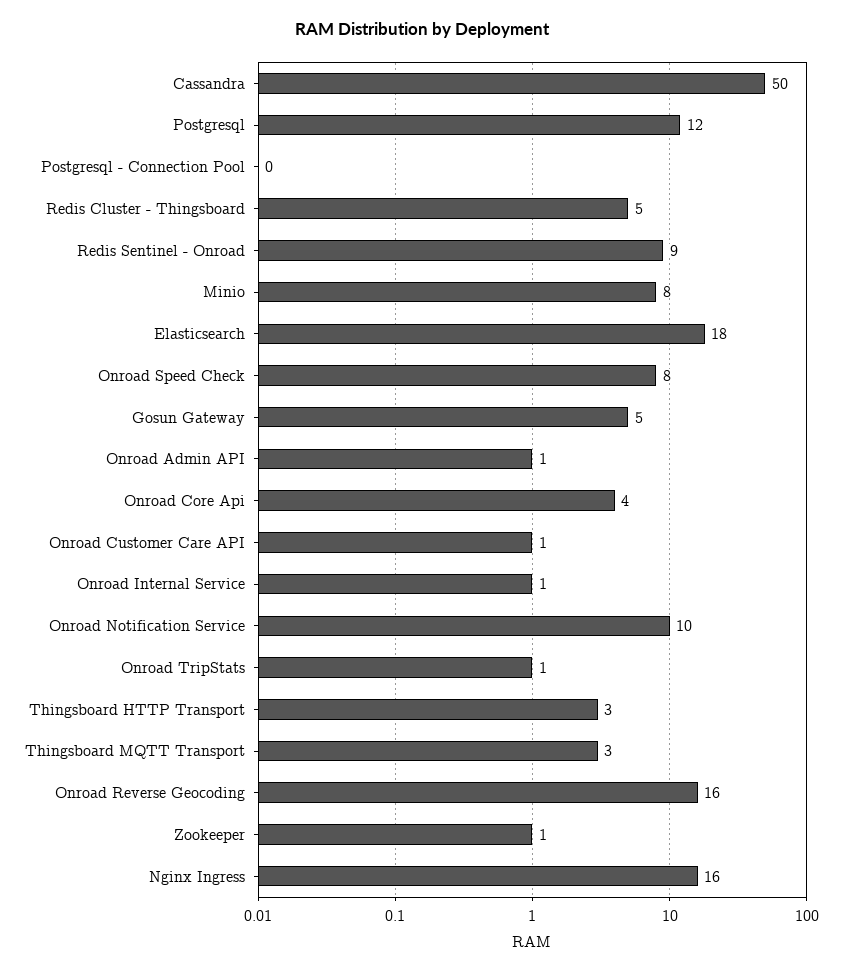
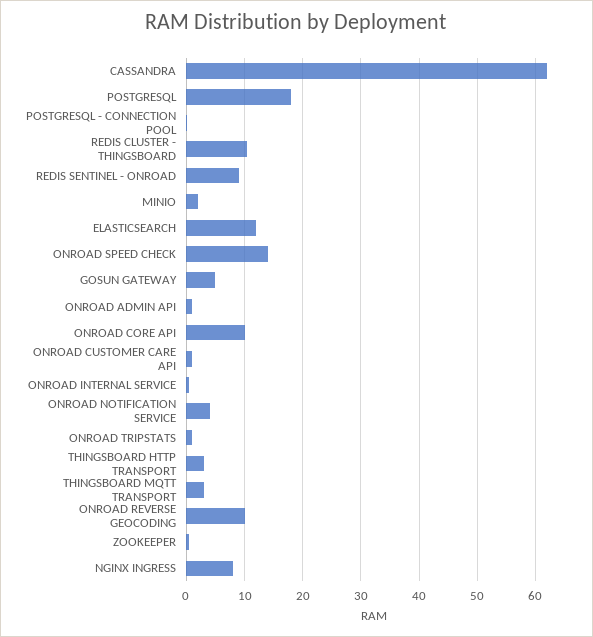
  {
-   "Cassandra": 50,
+   "Cassandra": 62,
-   "Postgresql": 12,
+   "Postgresql": 18,
    "Postgresql - Connection Pool": 0,
-   "Redis Cluster - Thingsboard": 5,
+   "Redis Cluster - Thingsboard": 10,
    "Redis Sentinel - Onroad": 9,
-   "Minio": 8,
+   "Minio": 2,
-   "Elasticsearch": 18,
+   "Elasticsearch": 12,
-   "Onroad Speed Check": 8,
+   "Onroad Speed Check": 14,
    "Gosun Gateway": 5,
    "Onroad Admin API": 1,
-   "Onroad Core Api": 4,
+   "Onroad Core Api": 10,
    "Onroad Customer Care API": 1,
    "Onroad Internal Service": 1,
-   "Onroad Notification Service": 10,
+   "Onroad Notification Service": 4,
    "Onroad TripStats": 1,
    "Thingsboard HTTP Transport": 3,
    "Thingsboard MQTT Transport": 3,
-   "Onroad Reverse Geocoding": 16,
+   "Onroad Reverse Geocoding": 10,
    "Zookeeper": 1,
-   "Nginx Ingress": 16
+   "Nginx Ingress": 8
  }

